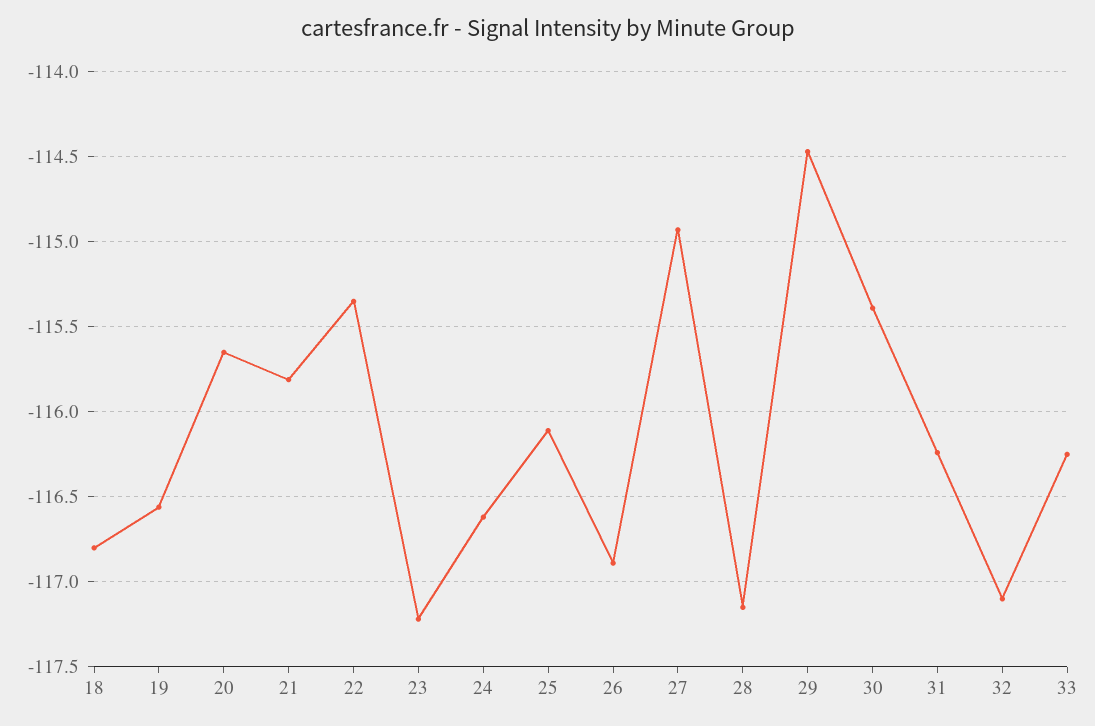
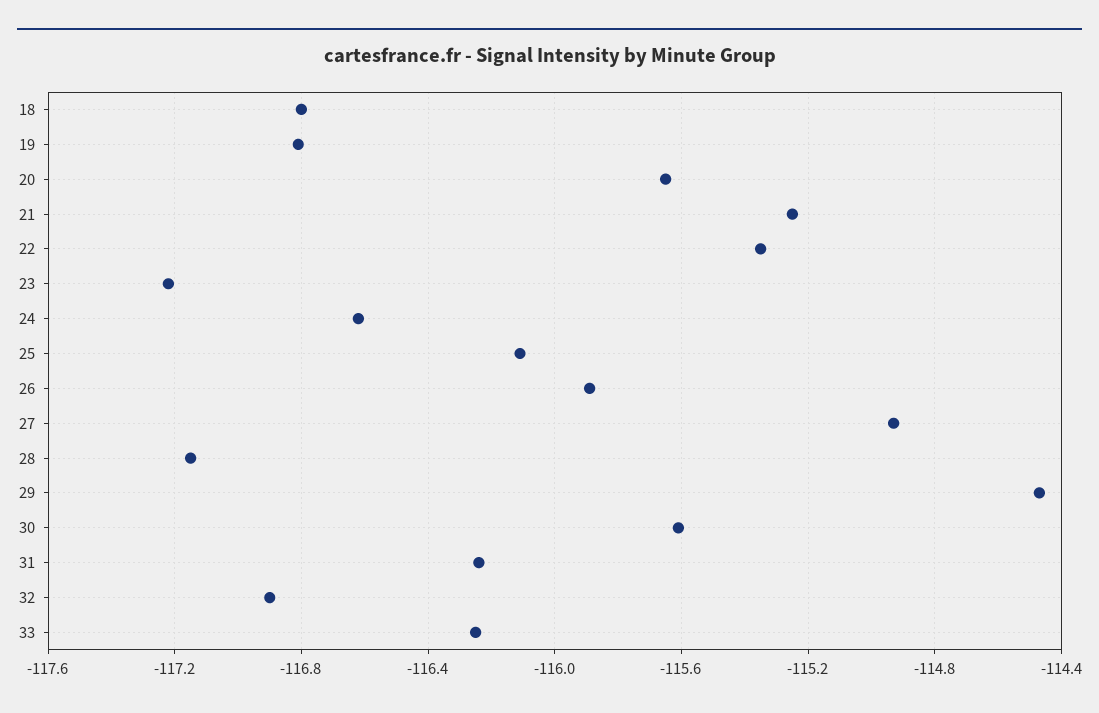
  {
    "18": -116.8,
-   "19": -116.55,
+   "19": -116.8,
    "20": -115.65,
-   "21": -115.8,
+   "21": -115.25,
    "22": -115.35,
    "23": -117.2,
    "24": -116.6,
    "25": -116.1,
-   "26": -116.9,
+   "26": -115.9,
    "27": -114.95,
    "28": -117.15,
    "29": -114.45,
-   "30": -115.4,
+   "30": -115.6,
    "31": -116.25,
-   "32": -117.1,
+   "32": -116.9,
    "33": -116.25
  }

